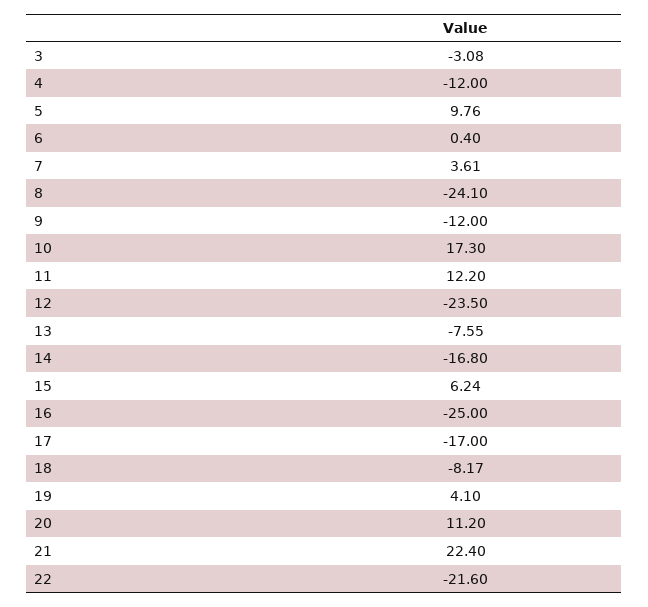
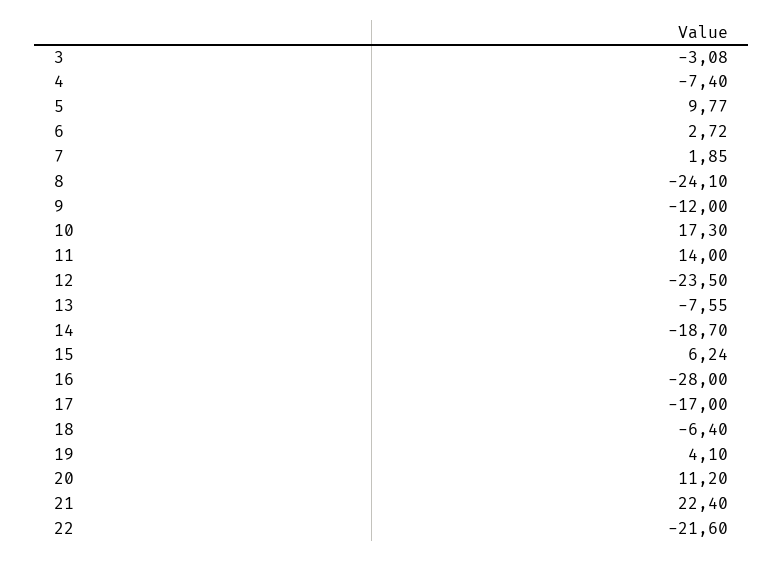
  {
    "3": -3.08,
-   "4": -12,
+   "4": -7.4,
-   "5": 9.76,
+   "5": 9.77,
-   "6": 0.4,
+   "6": 2.72,
-   "7": 3.61,
+   "7": 1.85,
    "8": -24.1,
    "9": -12,
    "10": 17.3,
-   "11": 12.2,
+   "11": 14,
    "12": -23.5,
    "13": -7.55,
-   "14": -16.8,
+   "14": -18.7,
    "15": 6.24,
-   "16": -25,
+   "16": -28,
    "17": -17,
-   "18": -8.17,
+   "18": -6.4,
    "19": 4.1,
    "20": 11.2,
    "21": 22.4,
    "22": -21.6
  }

